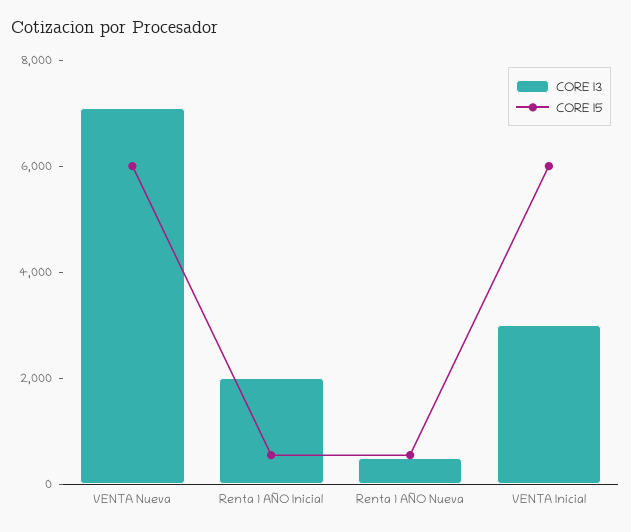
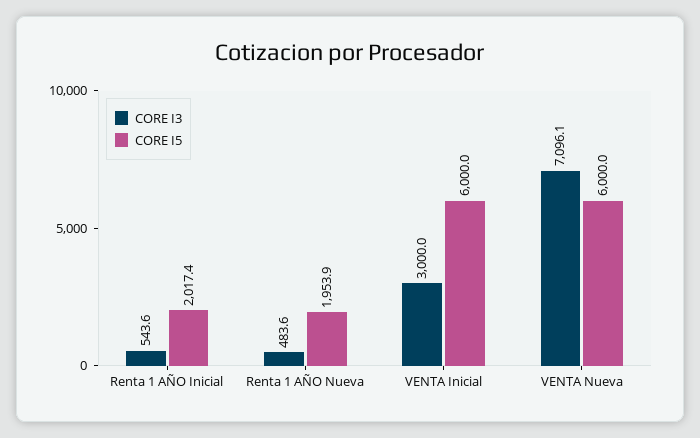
  {
    "CORE I3": {
      "VENTA Nueva": 7096.1,
-     "Renta 1 AÑO Inicial": 2000,
+     "Renta 1 AÑO Inicial": 543.6,
      "Renta 1 AÑO Nueva": 483.6,
      "VENTA Inicial": 3000
    },
    "CORE I5": {
      "VENTA Nueva": 6000,
-     "Renta 1 AÑO Inicial": 500,
+     "Renta 1 AÑO Inicial": 2017.4,
-     "Renta 1 AÑO Nueva": 500,
+     "Renta 1 AÑO Nueva": 1953.9,
      "VENTA Inicial": 6000
    }
  }

